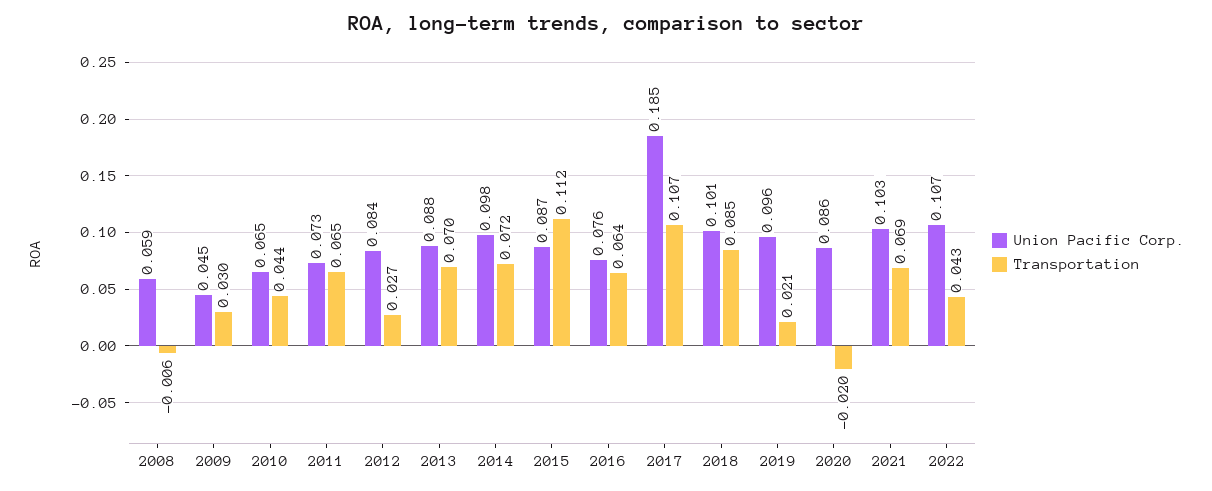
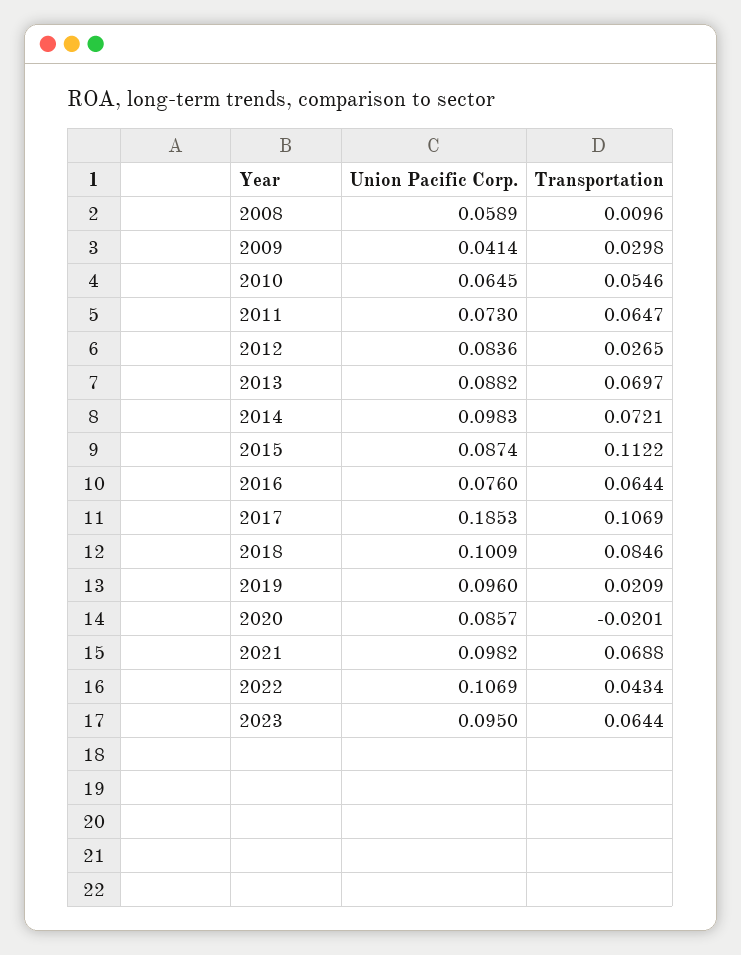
  {
    "Union Pacific Corp.": {
      "2008": 0.0589,
-     "2009": 0.045,
+     "2009": 0.0414,
      "2010": 0.0645,
      "2011": 0.073,
      "2012": 0.0836,
      "2013": 0.0882,
      "2014": 0.0983,
      "2015": 0.0874,
      "2016": 0.076,
      "2017": 0.1853,
      "2018": 0.1009,
      "2019": 0.096,
      "2020": 0.0857,
-     "2021": 0.103,
+     "2021": 0.0982,
-     "2022": 0.1069
+     "2022": 0.1069,
+     "2023": 0.095
    },
    "Transportation": {
-     "2008": -0.006,
+     "2008": 0.0096,
      "2009": 0.0298,
-     "2010": 0.044,
+     "2010": 0.0546,
      "2011": 0.0647,
      "2012": 0.0265,
      "2013": 0.0697,
      "2014": 0.0721,
      "2015": 0.1122,
      "2016": 0.0644,
      "2017": 0.1069,
      "2018": 0.0846,
      "2019": 0.0209,
      "2020": -0.0201,
      "2021": 0.0688,
-     "2022": 0.0434
+     "2022": 0.0434,
+     "2023": 0.0644
    }
  }

